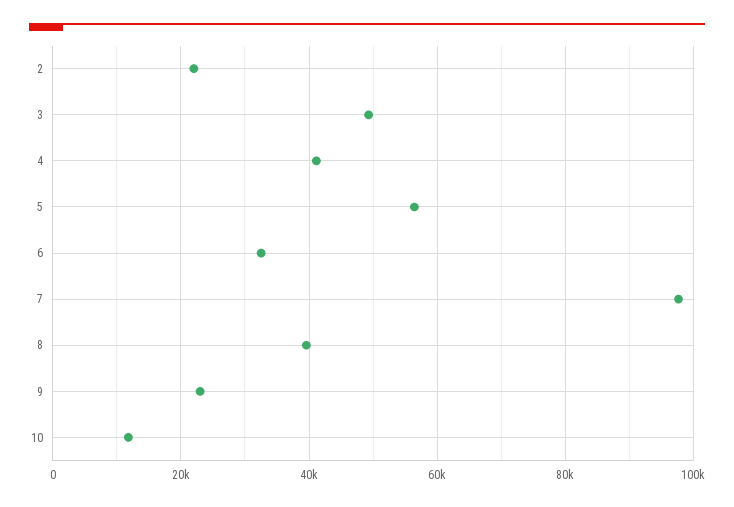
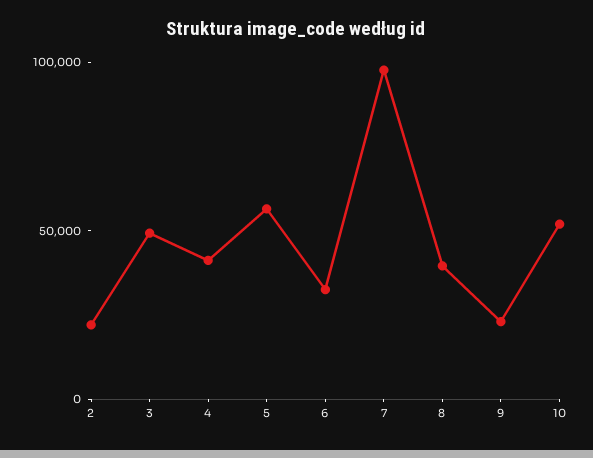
  {
    "2": 22000,
    "3": 50000,
    "4": 42000,
    "5": 56000,
    "6": 32000,
    "7": 98000,
    "8": 40000,
    "9": 24000,
-   "10": 12000
+   "10": 50000
  }

